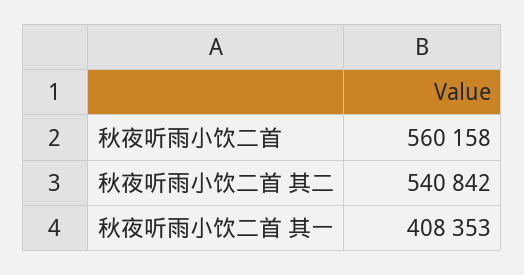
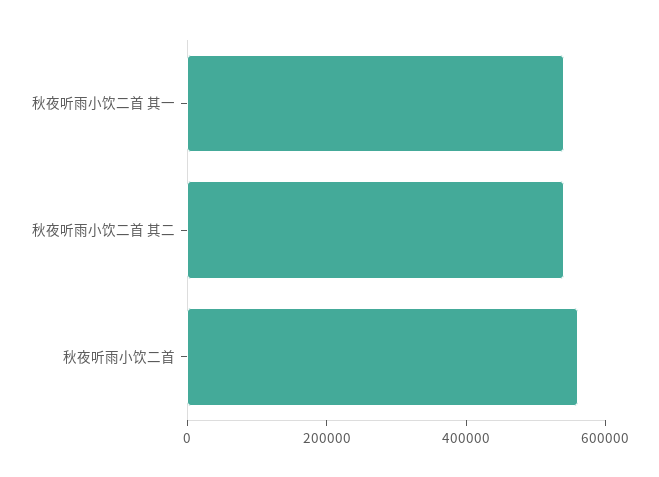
  {
    "秋夜听雨小饮二首": 560158,
    "秋夜听雨小饮二首 其二": 540842,
-   "秋夜听雨小饮二首 其一": 408353
+   "秋夜听雨小饮二首 其一": 550000
  }

